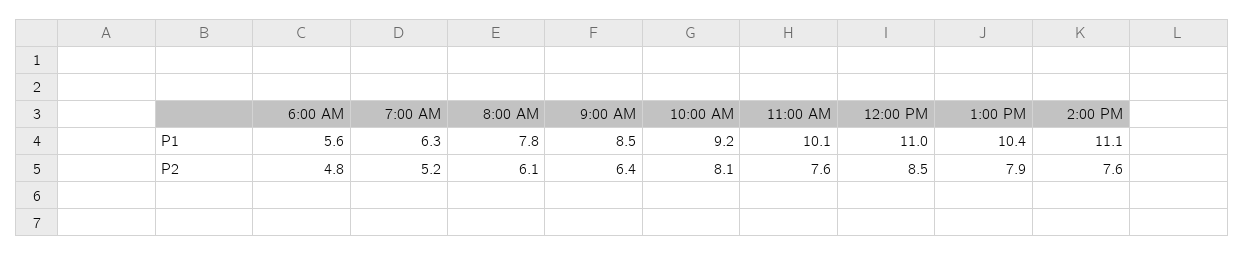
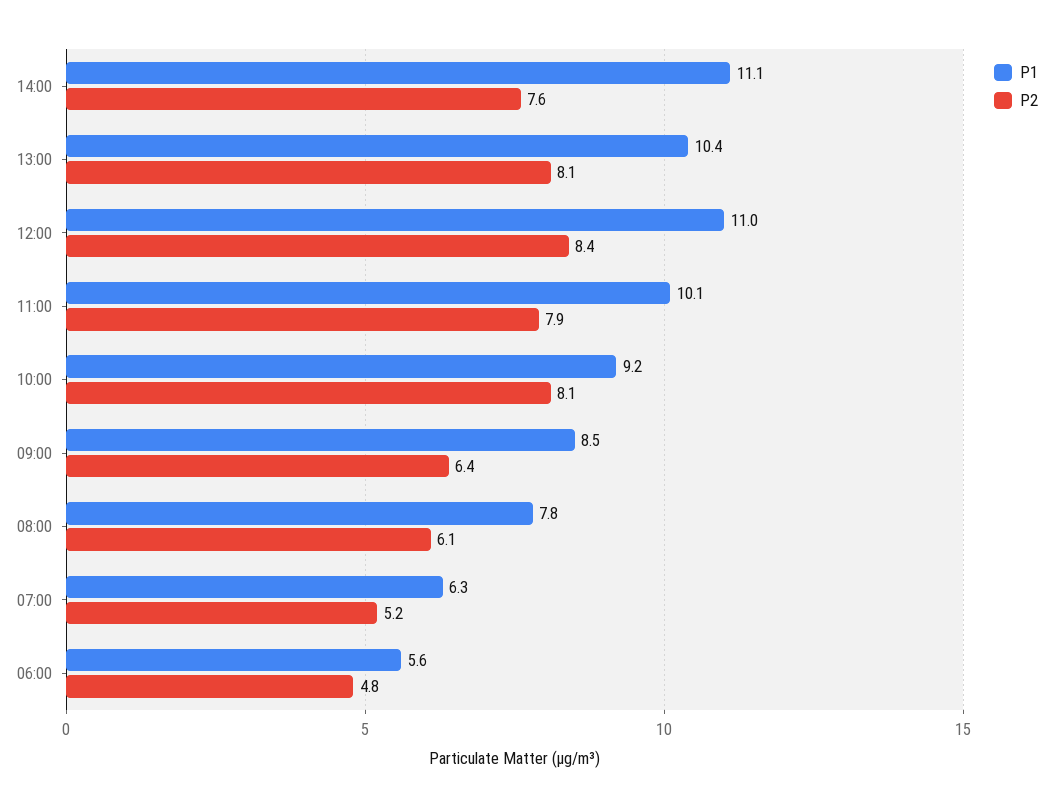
  {
    "P1": {
      "6:00 AM": 5.6,
      "7:00 AM": 6.3,
      "8:00 AM": 7.8,
      "9:00 AM": 8.5,
      "10:00 AM": 9.2,
      "11:00 AM": 10.1,
      "12:00 PM": 11,
      "1:00 PM": 10.4,
      "2:00 PM": 11.1
    },
    "P2": {
      "6:00 AM": 4.8,
      "7:00 AM": 5.2,
      "8:00 AM": 6.1,
      "9:00 AM": 6.4,
      "10:00 AM": 8.1,
-     "11:00 AM": 7.6,
+     "11:00 AM": 7.9,
-     "12:00 PM": 8.5,
+     "12:00 PM": 8.4,
-     "1:00 PM": 7.9,
+     "1:00 PM": 8.1,
      "2:00 PM": 7.6
    }
  }

